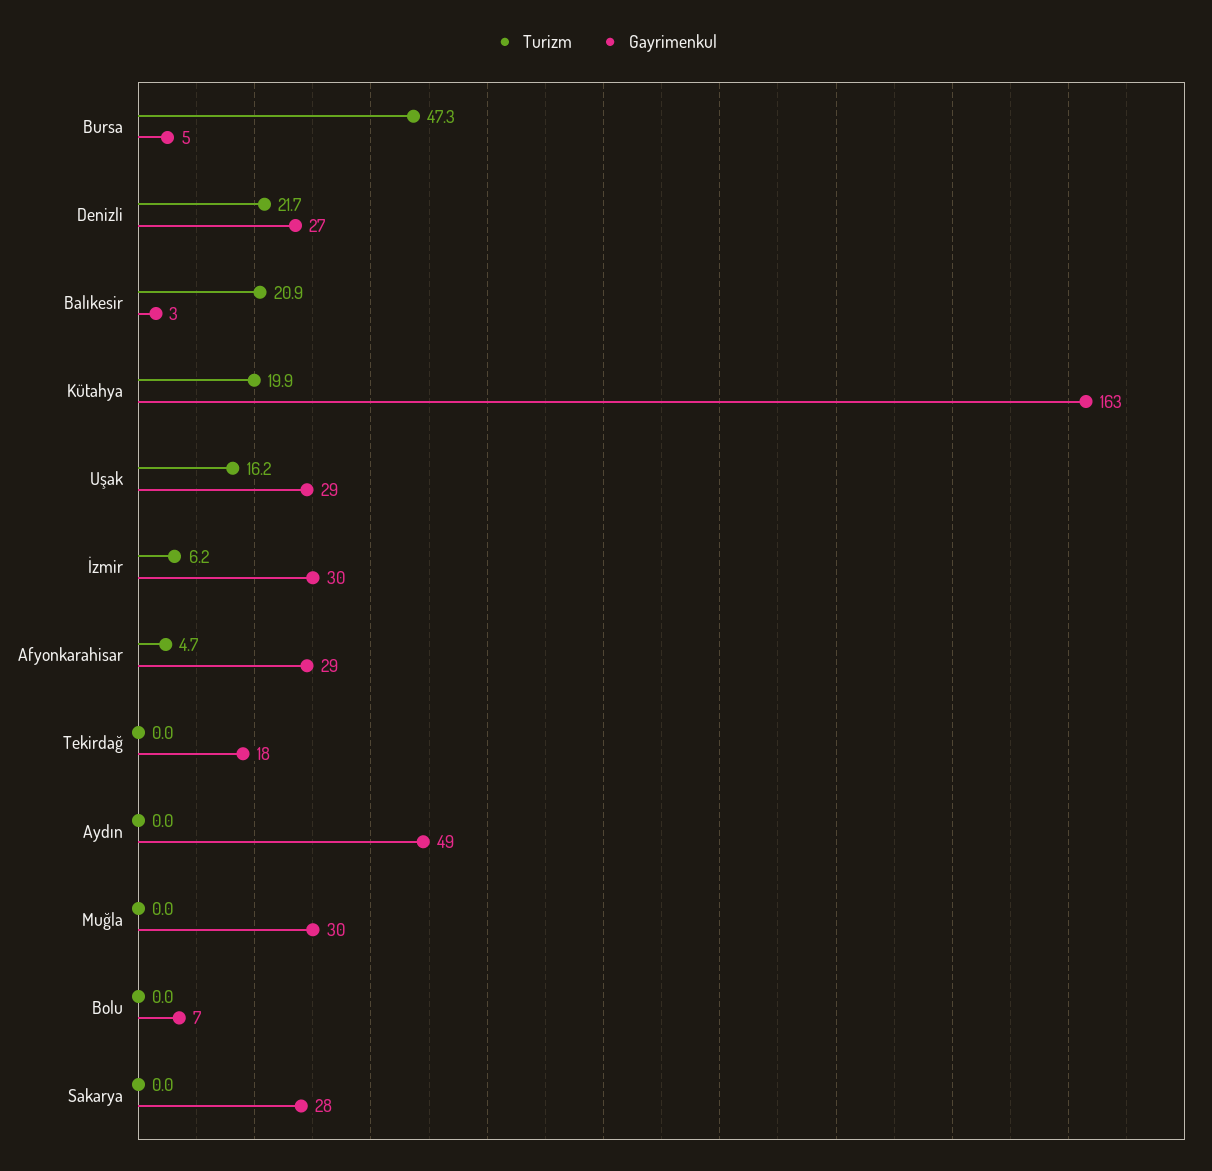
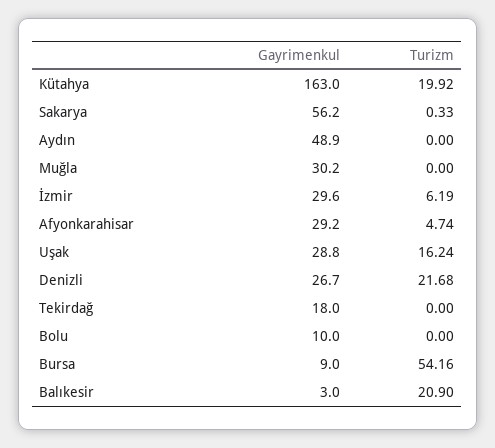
  {
    "Turizm": {
-     "Bursa": 47.3,
+     "Bursa": 54.16,
      "Denizli": 21.68,
      "Balıkesir": 20.9,
      "Kütahya": 19.92,
      "Uşak": 16.24,
      "İzmir": 6.19,
      "Afyonkarahisar": 4.74,
      "Tekirdağ": 0,
      "Aydın": 0,
      "Muğla": 0,
      "Bolu": 0,
-     "Sakarya": 0
+     "Sakarya": 0.33
    },
    "Gayrimenkul": {
-     "Bursa": 5,
+     "Bursa": 9,
      "Denizli": 26.7,
      "Balıkesir": 3,
      "Kütahya": 163,
      "Uşak": 28.8,
      "İzmir": 29.6,
      "Afyonkarahisar": 29.2,
      "Tekirdağ": 18,
      "Aydın": 48.9,
      "Muğla": 30.2,
-     "Bolu": 7,
+     "Bolu": 10,
-     "Sakarya": 28
+     "Sakarya": 56.2
    }
  }

